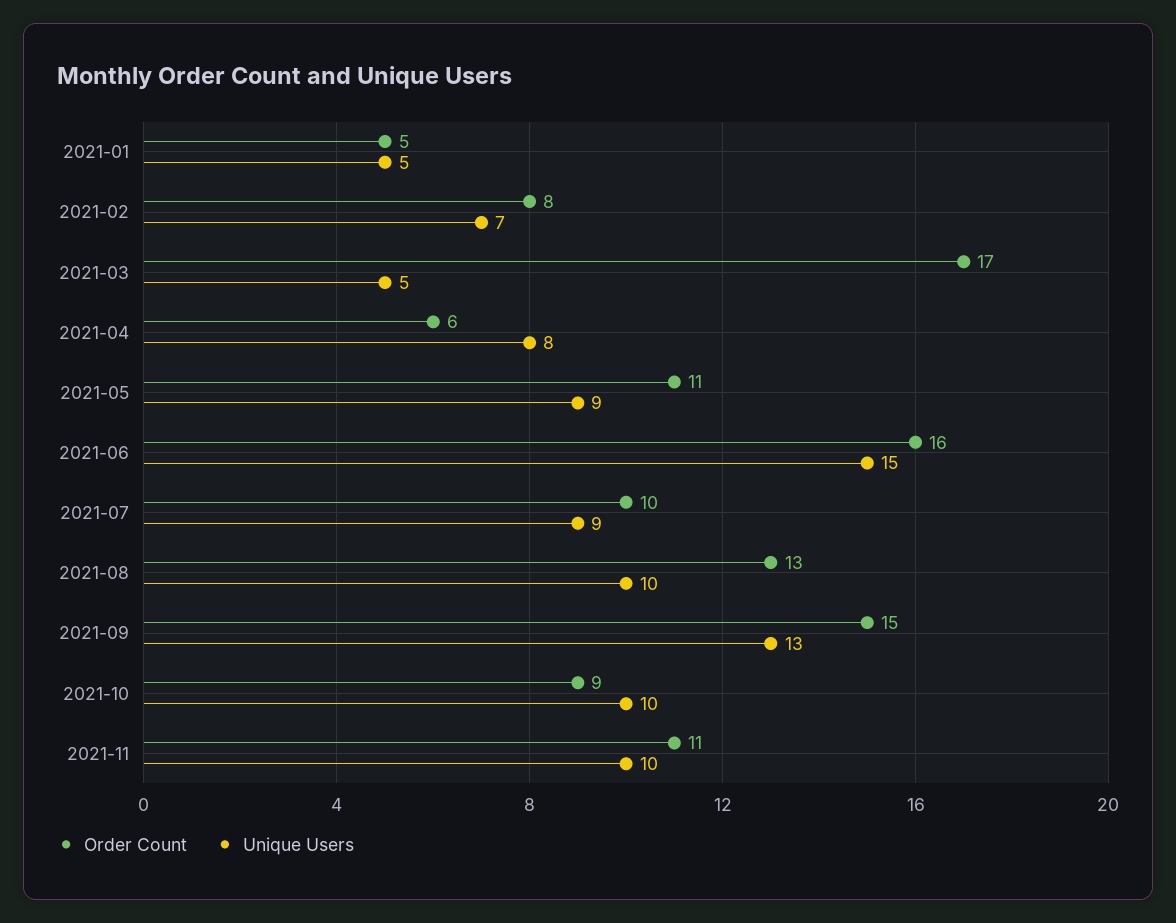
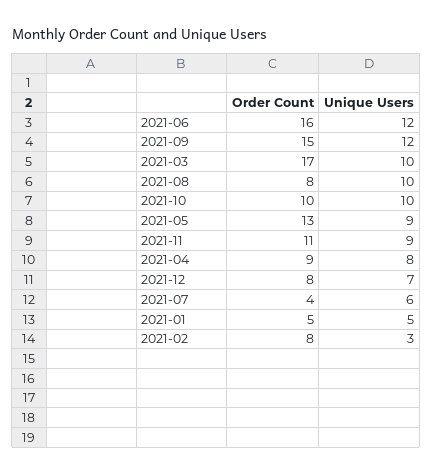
  {
    "Order Count": {
      "2021-01": 5,
      "2021-02": 8,
      "2021-03": 17,
-     "2021-04": 6,
+     "2021-04": 9,
-     "2021-05": 11,
+     "2021-05": 13,
      "2021-06": 16,
-     "2021-07": 10,
+     "2021-07": 4,
-     "2021-08": 13,
+     "2021-08": 8,
      "2021-09": 15,
-     "2021-10": 9,
+     "2021-10": 10,
-     "2021-11": 11
+     "2021-11": 11,
+     "2021-12": 8
    },
    "Unique Users": {
      "2021-01": 5,
-     "2021-02": 7,
+     "2021-02": 3,
-     "2021-03": 5,
+     "2021-03": 10,
      "2021-04": 8,
      "2021-05": 9,
-     "2021-06": 15,
+     "2021-06": 12,
-     "2021-07": 9,
+     "2021-07": 6,
      "2021-08": 10,
-     "2021-09": 13,
+     "2021-09": 12,
      "2021-10": 10,
-     "2021-11": 10
+     "2021-11": 9,
+     "2021-12": 7
    }
  }

